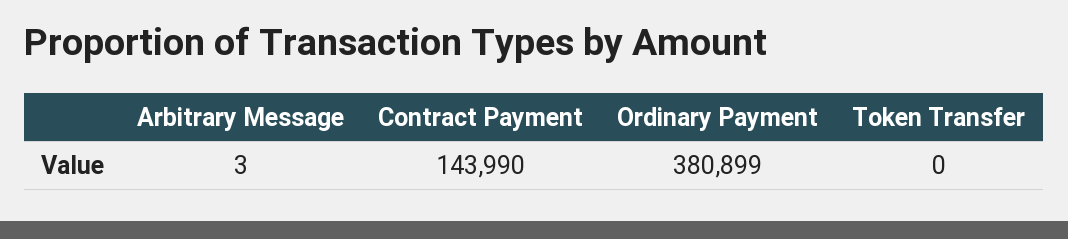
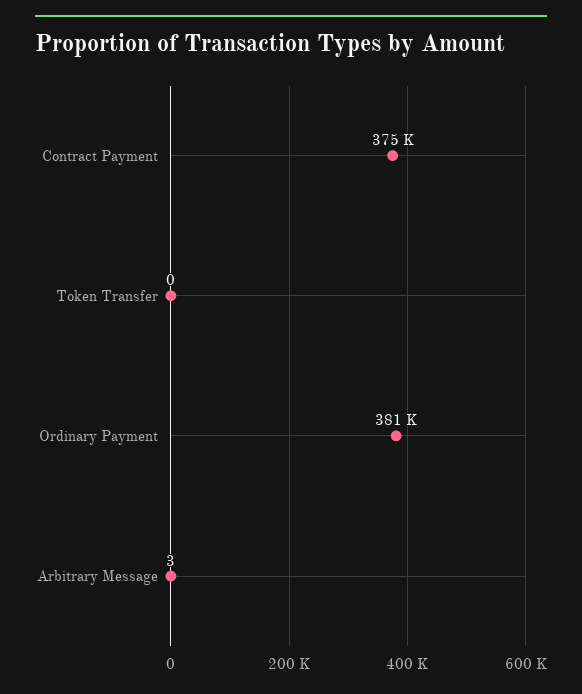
  {
    "Arbitrary Message": 3,
-   "Contract Payment": 143990,
+   "Contract Payment": 375000,
    "Ordinary Payment": 380899,
    "Token Transfer": 0
  }

